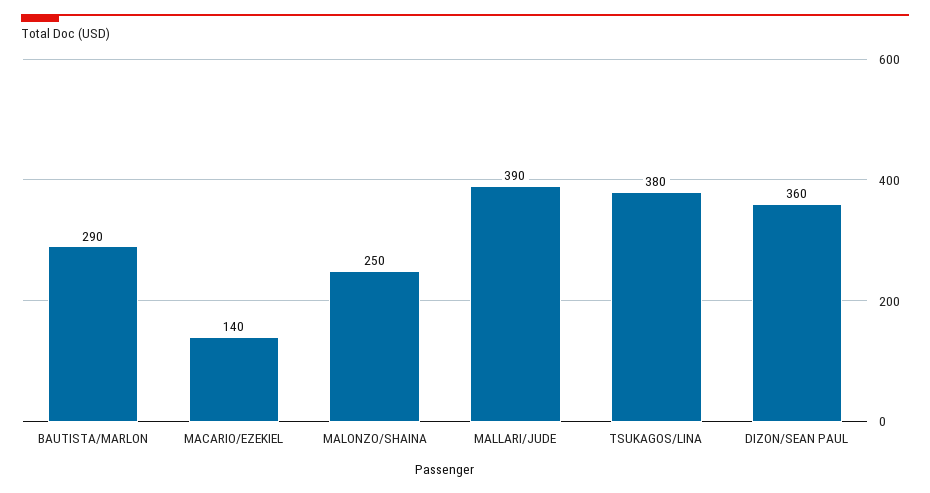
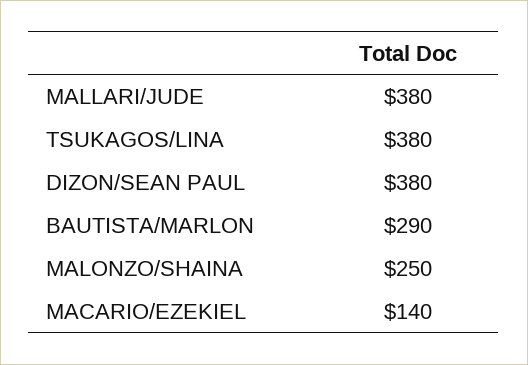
  {
    "BAUTISTA/MARLON": 290,
    "MACARIO/EZEKIEL": 140,
    "MALONZO/SHAINA": 250,
-   "MALLARI/JUDE": 390,
+   "MALLARI/JUDE": 380,
    "TSUKAGOS/LINA": 380,
-   "DIZON/SEAN PAUL": 360
+   "DIZON/SEAN PAUL": 380
  }

